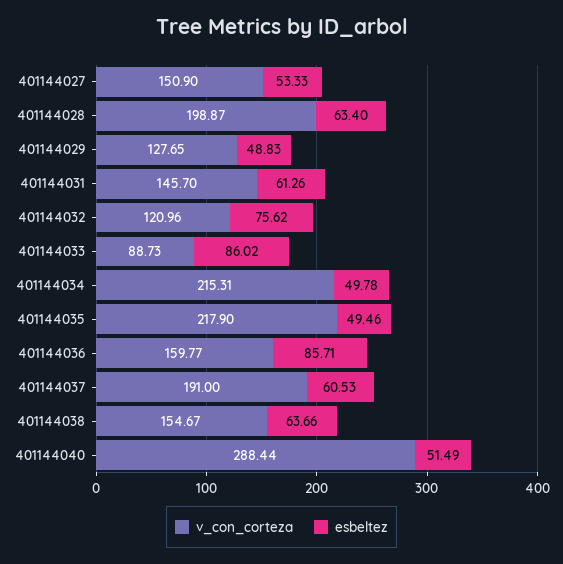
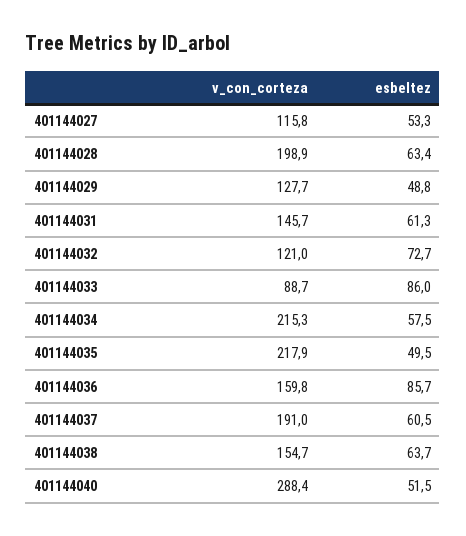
  {
    "v_con_corteza": {
-     "401144027": 150.9,
+     "401144027": 115.8,
      "401144028": 198.87,
      "401144029": 127.65,
      "401144031": 145.7,
      "401144032": 120.96,
      "401144033": 88.73,
      "401144034": 215.31,
      "401144035": 217.9,
      "401144036": 159.77,
      "401144037": 191,
      "401144038": 154.67,
      "401144040": 288.44
    },
    "esbeltez": {
      "401144027": 53.33,
      "401144028": 63.4,
      "401144029": 48.83,
      "401144031": 61.26,
-     "401144032": 75.62,
+     "401144032": 72.7,
      "401144033": 86.02,
-     "401144034": 49.78,
+     "401144034": 57.5,
      "401144035": 49.46,
      "401144036": 85.71,
      "401144037": 60.53,
      "401144038": 63.66,
      "401144040": 51.49
    }
  }

